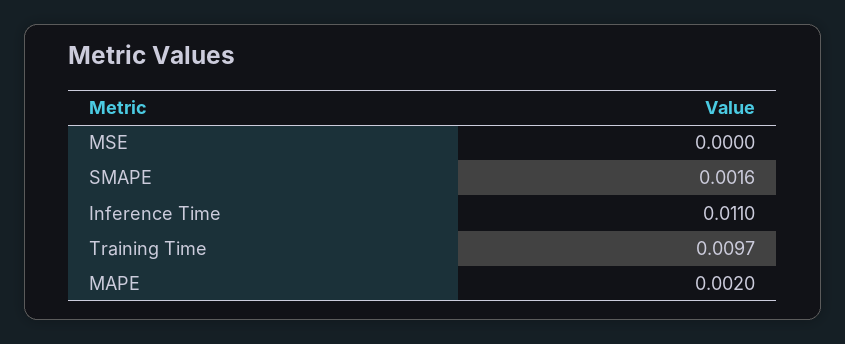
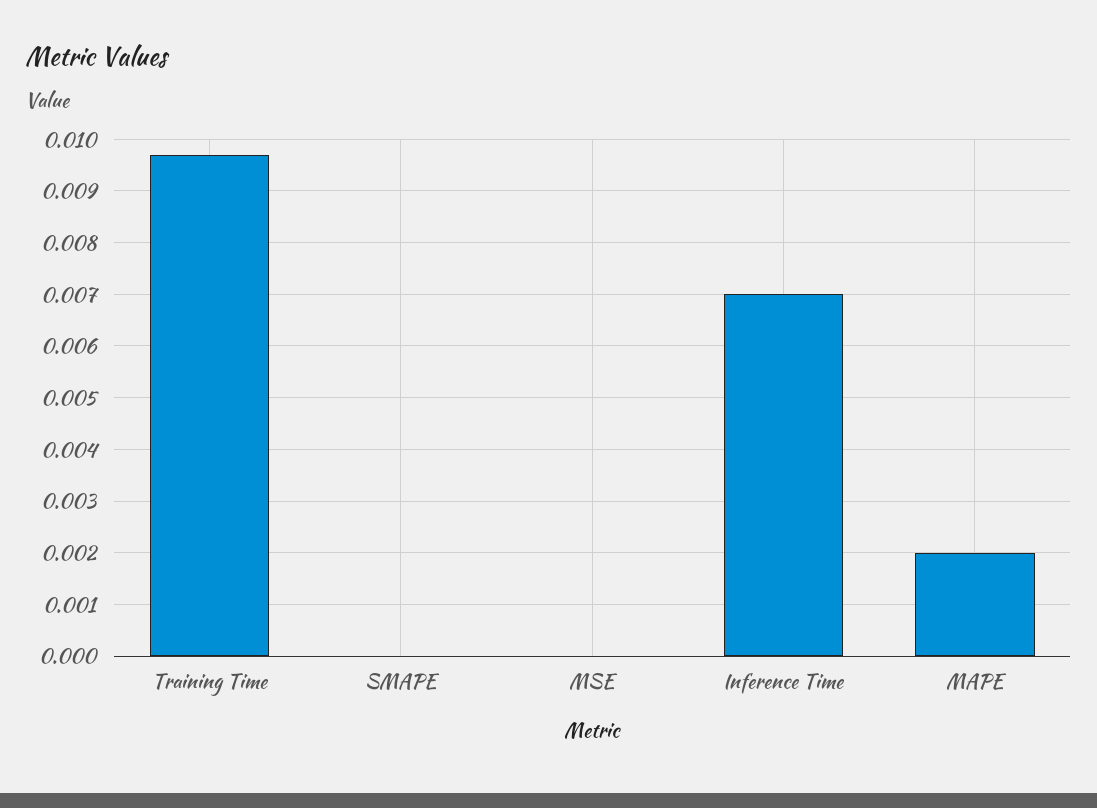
  {
    "MSE": 0,
-   "SMAPE": 0.0016,
+   "SMAPE": 0,
-   "Inference Time": 0.011,
+   "Inference Time": 0.007,
    "Training Time": 0.0097,
    "MAPE": 0.002
  }

